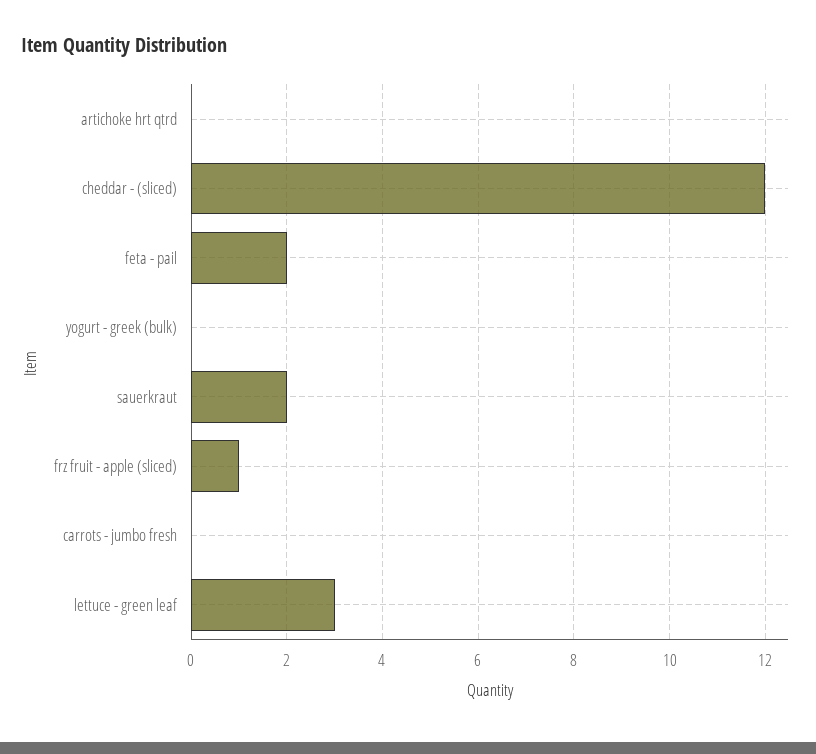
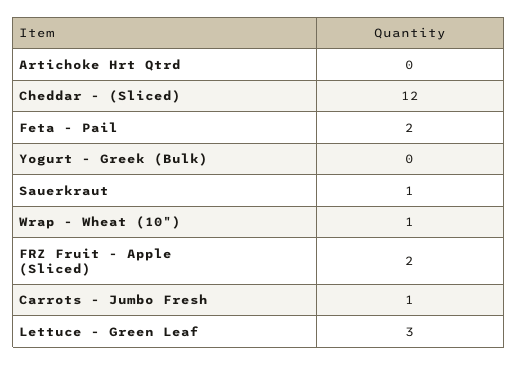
  {
    "artichoke hrt qtrd": 0,
    "cheddar - (sliced)": 12,
    "feta - pail": 2,
    "yogurt - greek (bulk)": 0,
-   "sauerkraut": 2,
+   "sauerkraut": 1,
-   "frz fruit - apple (sliced)": 1,
+   "frz fruit - apple (sliced)": 2,
-   "carrots - jumbo fresh": 0,
+   "carrots - jumbo fresh": 1,
-   "lettuce - green leaf": 3
+   "lettuce - green leaf": 3,
+   "Wrap - Wheat (10\")": 1
  }

